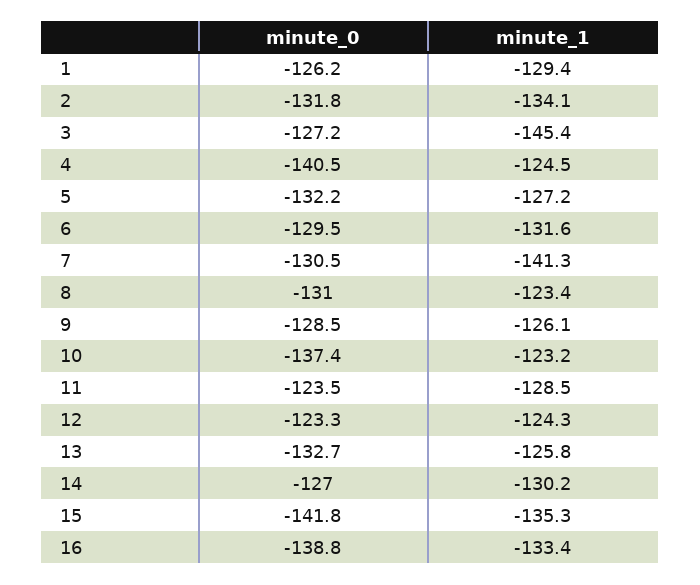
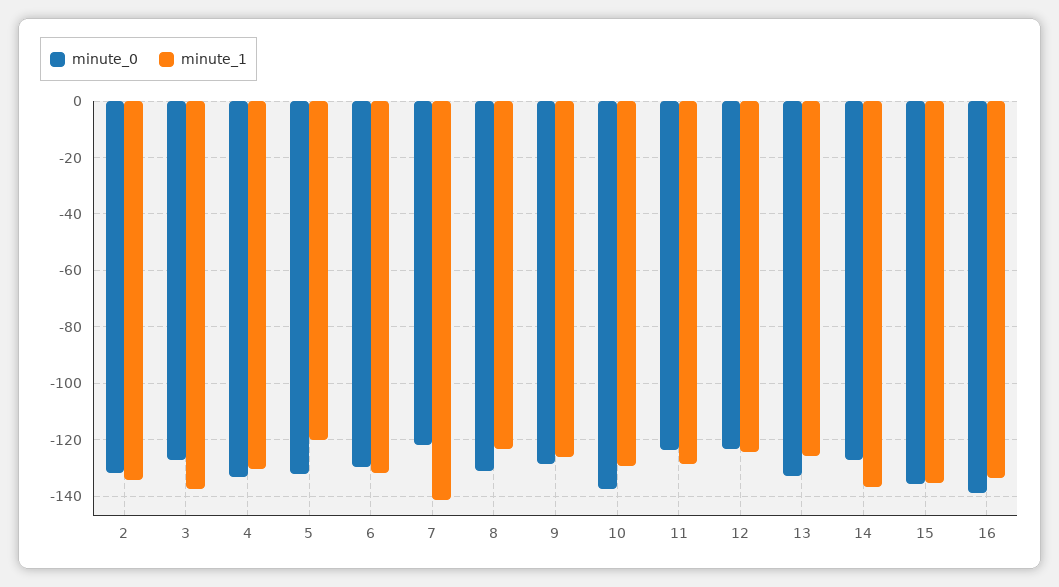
  {
    "minute_0": {
-     "1": -126.2,
      "2": -131.8,
      "3": -127.2,
-     "4": -140.5,
+     "4": -132.5,
      "5": -132.2,
      "6": -129.5,
-     "7": -130.5,
+     "7": -122.5,
      "8": -131,
      "9": -128.5,
      "10": -137.4,
      "11": -123.5,
      "12": -123.3,
      "13": -132.7,
      "14": -127,
-     "15": -141.8,
+     "15": -135,
      "16": -138.8
    },
    "minute_1": {
-     "1": -129.4,
      "2": -134.1,
-     "3": -145.4,
+     "3": -137.5,
-     "4": -124.5,
+     "4": -130,
-     "5": -127.2,
+     "5": -120,
      "6": -131.6,
      "7": -141.3,
      "8": -123.4,
      "9": -126.1,
-     "10": -123.2,
+     "10": -130,
      "11": -128.5,
      "12": -124.3,
      "13": -125.8,
-     "14": -130.2,
+     "14": -137.5,
      "15": -135.3,
      "16": -133.4
    }
  }

